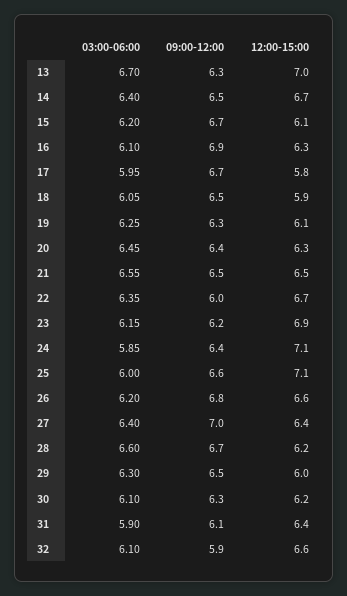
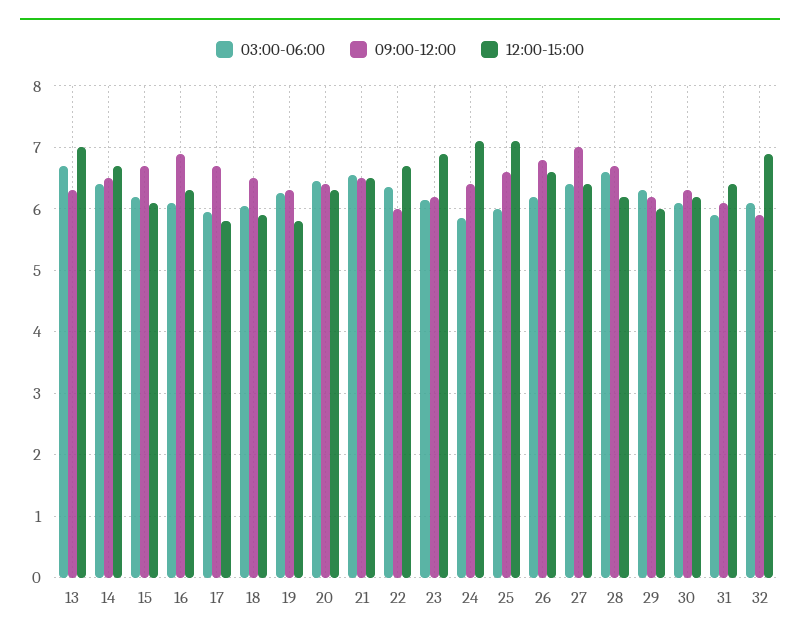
  {
    "03:00-06:00": {
      "13": 6.7,
      "14": 6.4,
      "15": 6.2,
      "16": 6.1,
      "17": 5.95,
      "18": 6.05,
      "19": 6.25,
      "20": 6.45,
      "21": 6.55,
      "22": 6.35,
      "23": 6.15,
      "24": 5.85,
      "25": 6,
      "26": 6.2,
      "27": 6.4,
      "28": 6.6,
      "29": 6.3,
      "30": 6.1,
      "31": 5.9,
      "32": 6.1
    },
    "09:00-12:00": {
      "13": 6.3,
      "14": 6.5,
      "15": 6.7,
      "16": 6.9,
      "17": 6.7,
      "18": 6.5,
      "19": 6.3,
      "20": 6.4,
      "21": 6.5,
      "22": 6,
      "23": 6.2,
      "24": 6.4,
      "25": 6.6,
      "26": 6.8,
      "27": 7,
      "28": 6.7,
-     "29": 6.5,
+     "29": 6.2,
      "30": 6.3,
      "31": 6.1,
      "32": 5.9
    },
    "12:00-15:00": {
      "13": 7,
      "14": 6.7,
      "15": 6.1,
      "16": 6.3,
      "17": 5.8,
      "18": 5.9,
-     "19": 6.1,
+     "19": 5.8,
      "20": 6.3,
      "21": 6.5,
      "22": 6.7,
      "23": 6.9,
      "24": 7.1,
      "25": 7.1,
      "26": 6.6,
      "27": 6.4,
      "28": 6.2,
      "29": 6,
      "30": 6.2,
      "31": 6.4,
-     "32": 6.6
+     "32": 6.9
    }
  }

